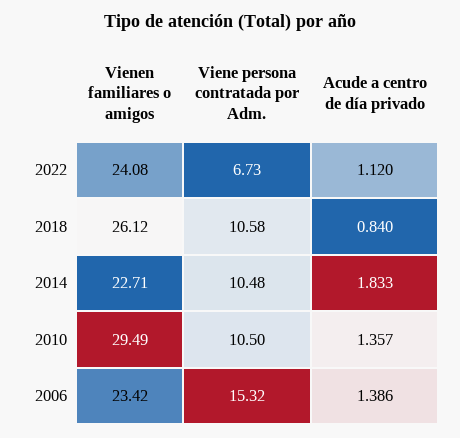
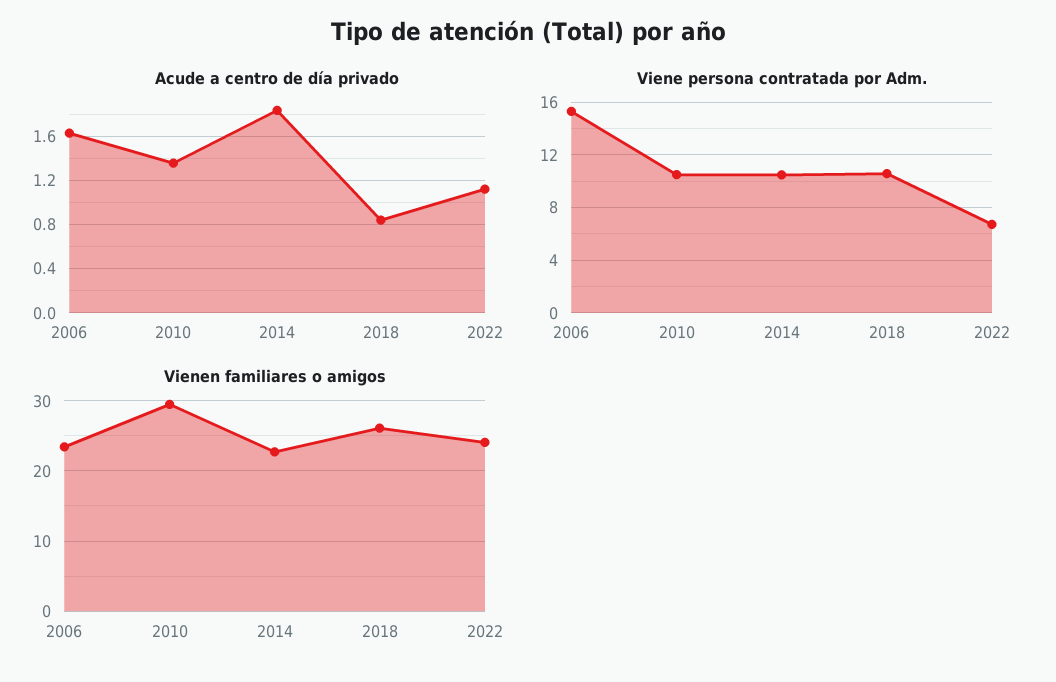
  {
    "Vienen familiares o amigos": {
      "2022": 24.08,
      "2018": 26.12,
      "2014": 22.71,
      "2010": 29.49,
      "2006": 23.42
    },
    "Viene persona contratada por Adm.": {
      "2022": 6.73,
      "2018": 10.58,
      "2014": 10.48,
      "2010": 10.5,
      "2006": 15.32
    },
    "Acude a centro de día privado": {
      "2022": 1.12,
      "2018": 0.84,
      "2014": 1.833,
      "2010": 1.357,
-     "2006": 1.386
+     "2006": 1.6
    }
  }

